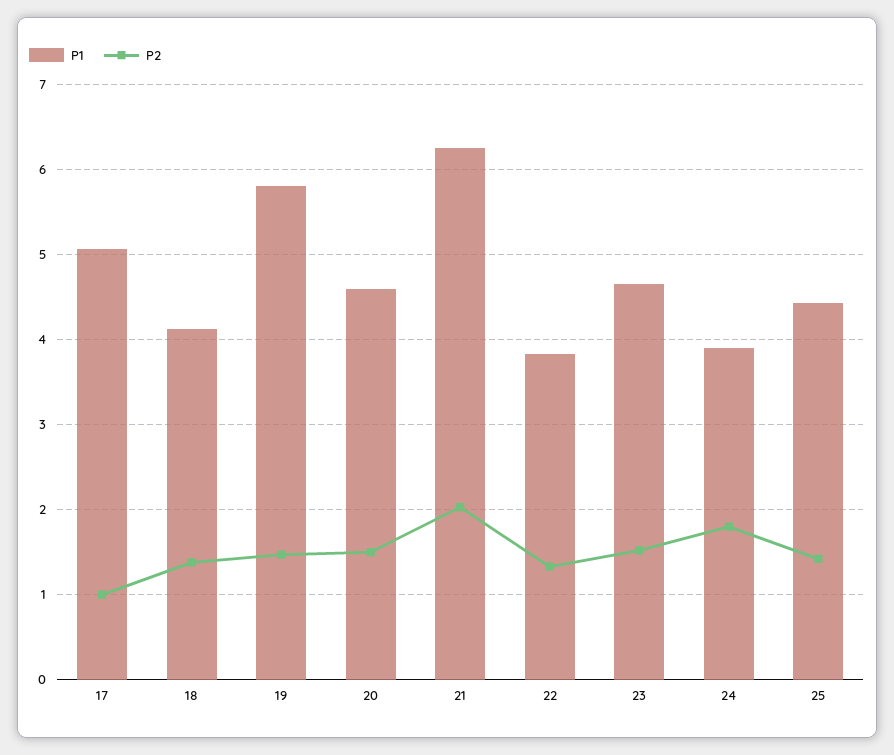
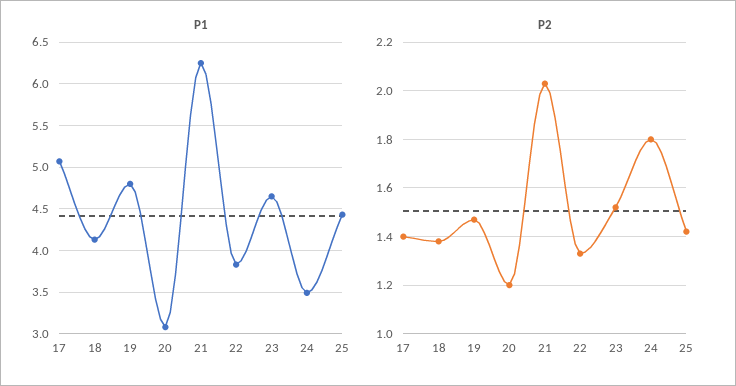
  {
    "P1": {
      "17": 5.1,
      "18": 4.1,
-     "19": 5.8,
+     "19": 4.8,
-     "20": 4.6,
+     "20": 3.1,
      "21": 6.3,
      "22": 3.8,
      "23": 4.7,
-     "24": 3.9,
+     "24": 3.5,
      "25": 4.4
    },
    "P2": {
-     "17": 1,
+     "17": 1.4,
      "18": 1.4,
      "19": 1.45,
-     "20": 1.5,
+     "20": 1.2,
      "21": 2.05,
      "22": 1.35,
      "23": 1.5,
      "24": 1.8,
      "25": 1.4
    }
  }

